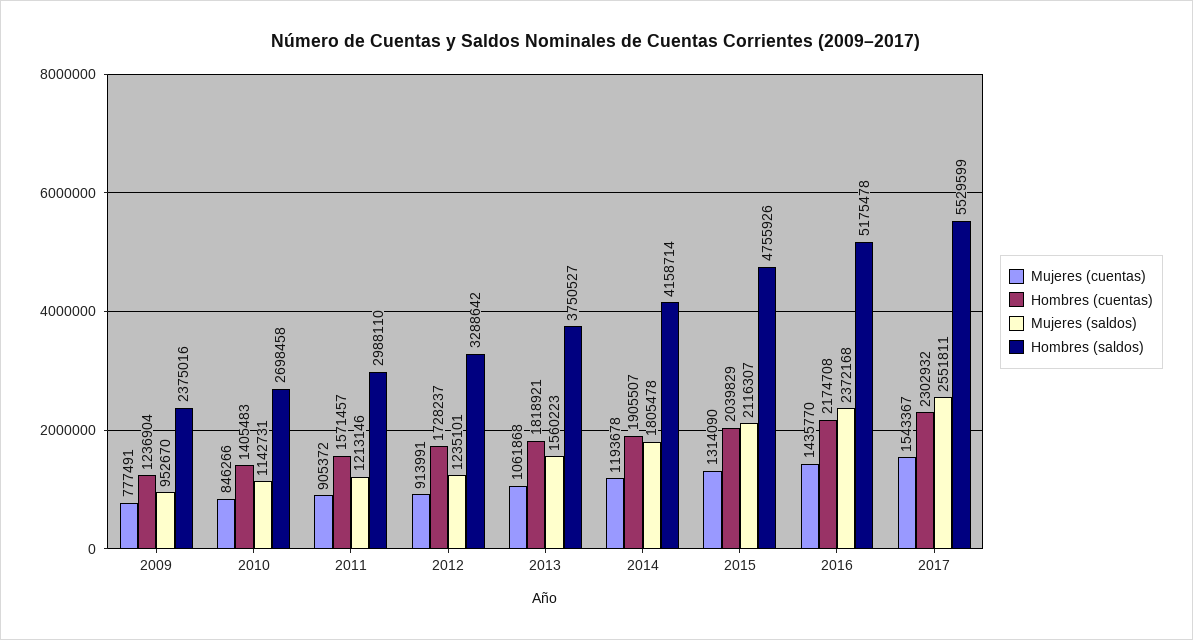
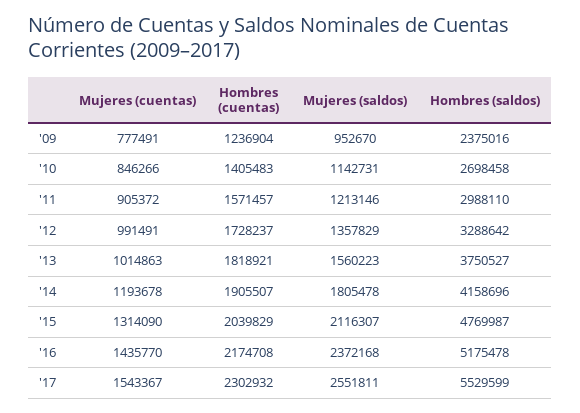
  {
    "Mujeres (cuentas)": {
      "2009": 777491,
      "2010": 846266,
      "2011": 905372,
-     "2012": 913991,
+     "2012": 991491,
-     "2013": 1061868,
+     "2013": 1014863,
      "2014": 1193678,
      "2015": 1314090,
      "2016": 1435770,
      "2017": 1543367
    },
    "Hombres (cuentas)": {
      "2009": 1236904,
      "2010": 1405483,
      "2011": 1571457,
      "2012": 1728237,
      "2013": 1818921,
      "2014": 1905507,
      "2015": 2039829,
      "2016": 2174708,
      "2017": 2302932
    },
    "Mujeres (saldos)": {
      "2009": 952670,
      "2010": 1142731,
      "2011": 1213146,
-     "2012": 1235101,
+     "2012": 1357829,
      "2013": 1560223,
      "2014": 1805478,
      "2015": 2116307,
      "2016": 2372168,
      "2017": 2551811
    },
    "Hombres (saldos)": {
      "2009": 2375016,
      "2010": 2698458,
      "2011": 2988110,
      "2012": 3288642,
      "2013": 3750527,
-     "2014": 4158714,
+     "2014": 4158696,
-     "2015": 4755926,
+     "2015": 4769987,
      "2016": 5175478,
      "2017": 5529599
    }
  }

